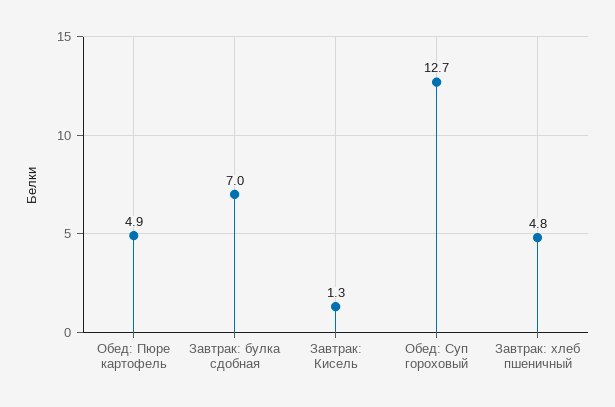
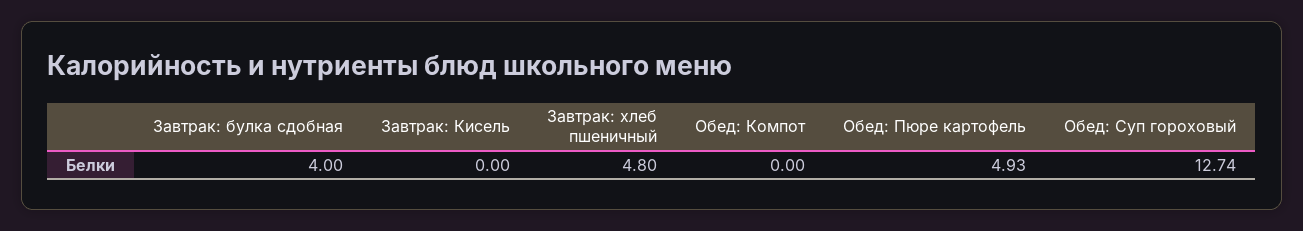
  {
    "Обед: Пюре картофель": 4.93,
-   "Завтрак: булка сдобная": 7,
+   "Завтрак: булка сдобная": 4,
-   "Завтрак: Кисель": 1.3,
+   "Завтрак: Кисель": 0,
    "Обед: Суп гороховый": 12.74,
-   "Завтрак: хлеб пшеничный": 4.8
+   "Завтрак: хлеб пшеничный": 4.8,
+   "Обед: Компот": 0
  }

